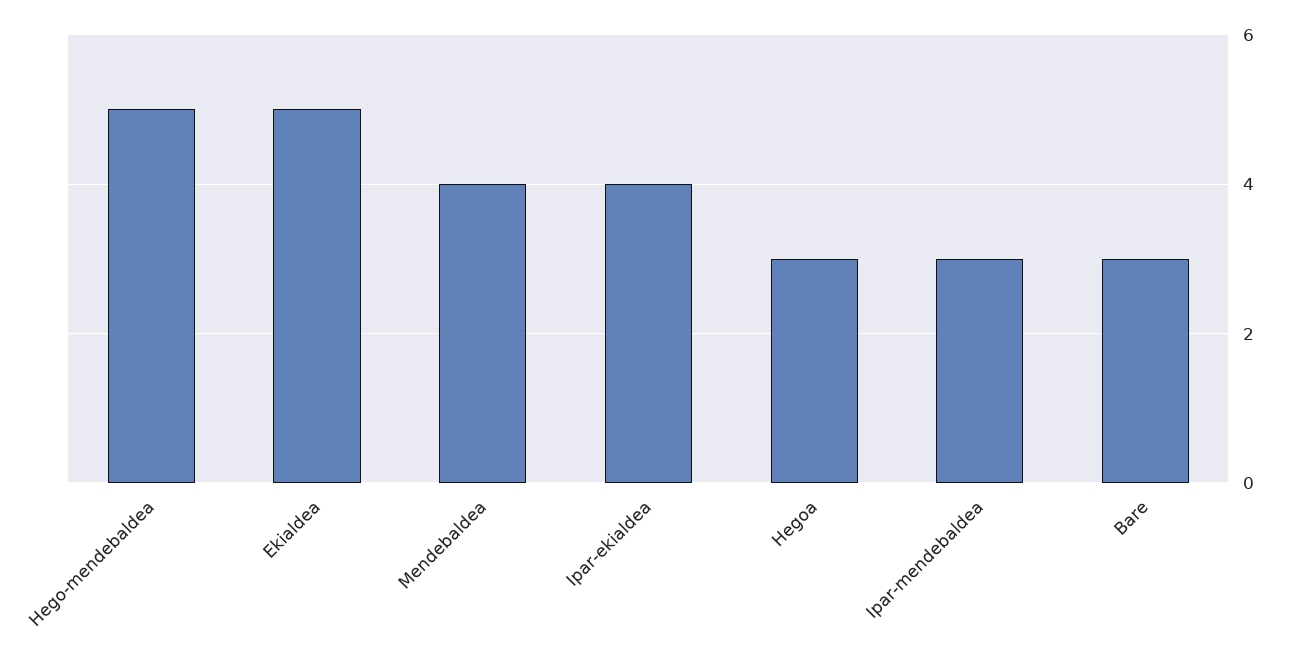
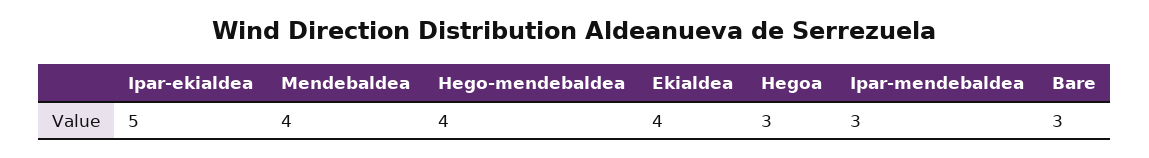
  {
-   "Hego-mendebaldea": 5,
+   "Hego-mendebaldea": 4,
-   "Ekialdea": 5,
+   "Ekialdea": 4,
    "Mendebaldea": 4,
-   "Ipar-ekialdea": 4,
+   "Ipar-ekialdea": 5,
    "Hegoa": 3,
    "Ipar-mendebaldea": 3,
    "Bare": 3
  }

